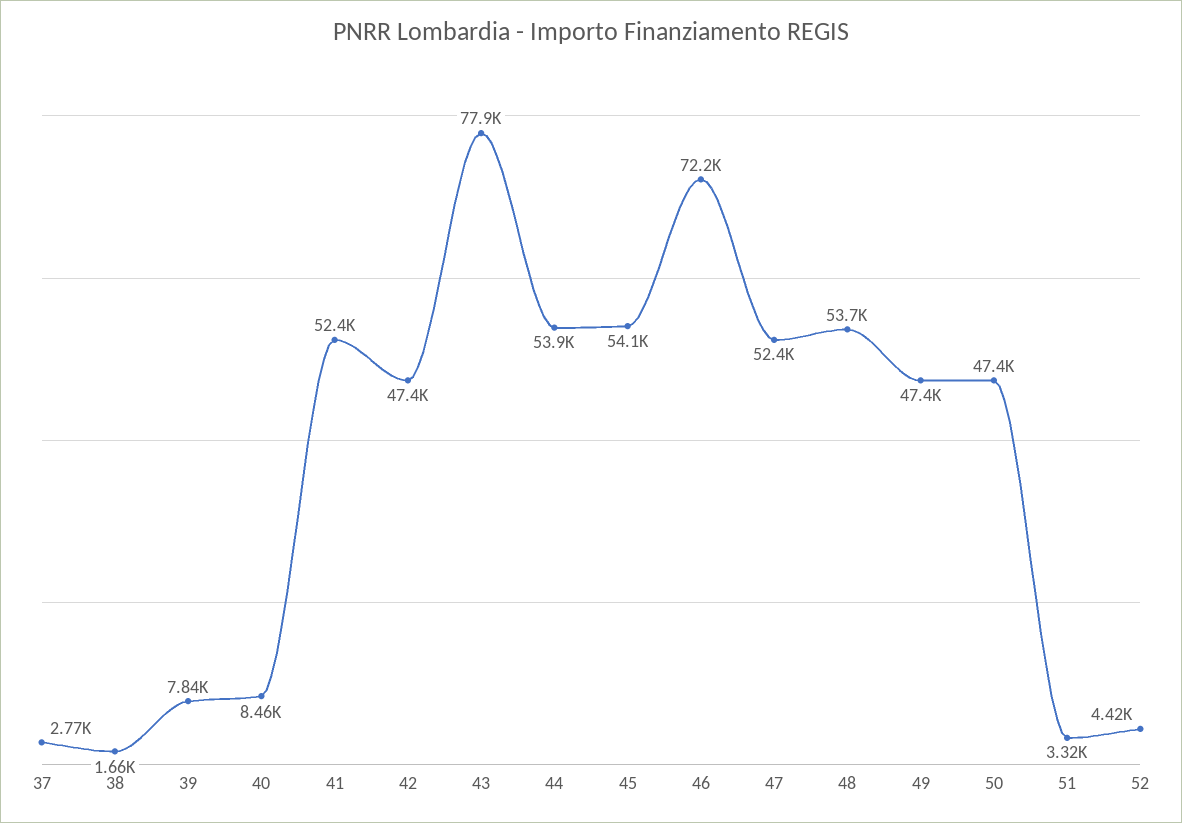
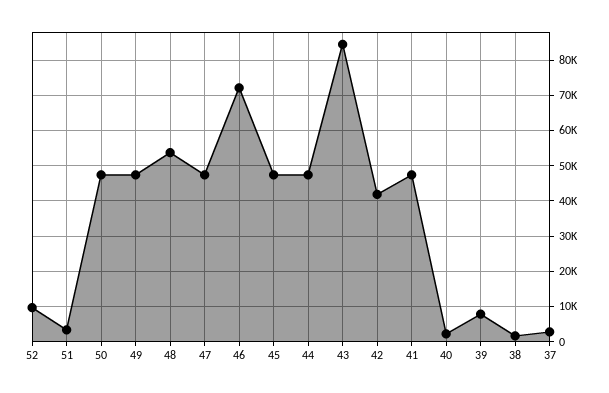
  {
    "37": 2770,
    "38": 1660,
    "39": 7840,
-   "40": 8460,
+   "40": 2000,
-   "41": 52400,
+   "41": 48000,
-   "42": 47400,
+   "42": 42000,
-   "43": 77900,
+   "43": 84000,
-   "44": 53900,
+   "44": 48000,
-   "45": 54100,
+   "45": 48000,
    "46": 72200,
-   "47": 52400,
+   "47": 48000,
    "48": 53700,
    "49": 47400,
    "50": 47400,
    "51": 3320,
-   "52": 4420
+   "52": 10000
  }

